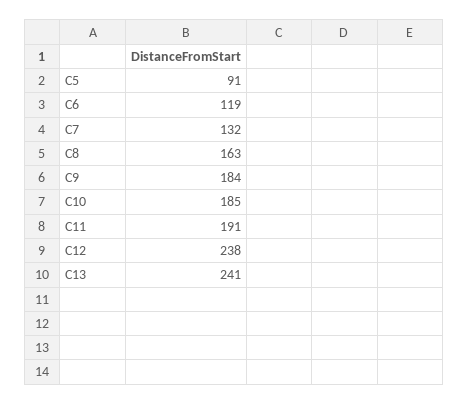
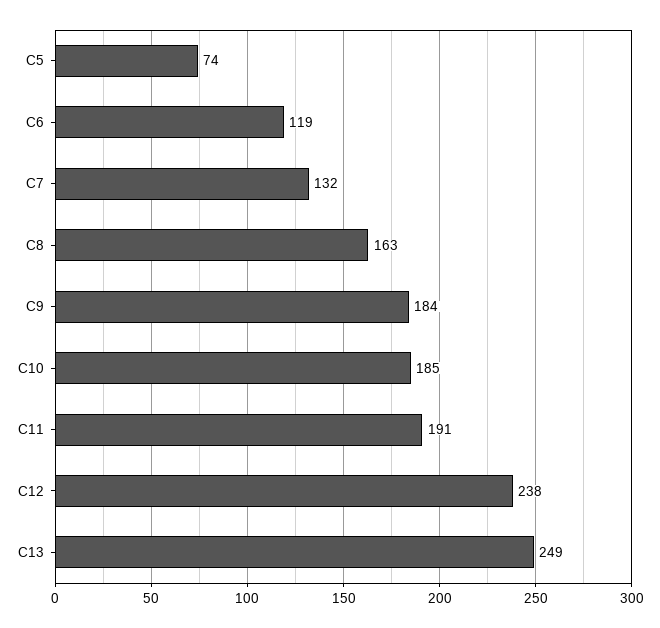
  {
-   "C5": 91,
+   "C5": 74,
    "C6": 119,
    "C7": 132,
    "C8": 163,
    "C9": 184,
    "C10": 185,
    "C11": 191,
    "C12": 238,
-   "C13": 241
+   "C13": 249
  }

